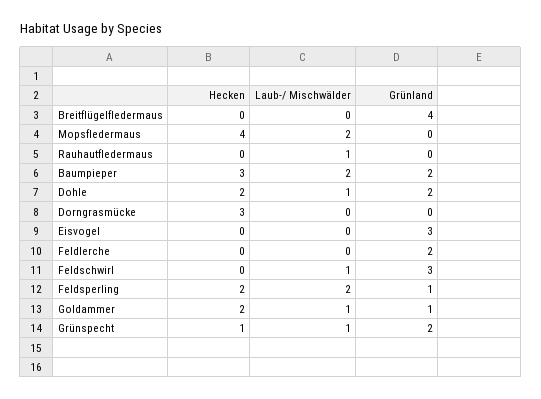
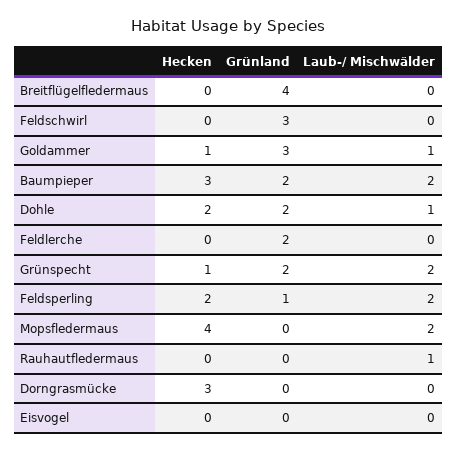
  {
    "Hecken": {
      "Breitflügelfledermaus": 0,
      "Mopsfledermaus": 4,
      "Rauhautfledermaus": 0,
      "Baumpieper": 3,
      "Dohle": 2,
      "Dorngrasmücke": 3,
      "Eisvogel": 0,
      "Feldlerche": 0,
      "Feldschwirl": 0,
      "Feldsperling": 2,
-     "Goldammer": 2,
+     "Goldammer": 1,
      "Grünspecht": 1
    },
    "Laub-/ Mischwälder": {
      "Breitflügelfledermaus": 0,
      "Mopsfledermaus": 2,
      "Rauhautfledermaus": 1,
      "Baumpieper": 2,
      "Dohle": 1,
      "Dorngrasmücke": 0,
      "Eisvogel": 0,
      "Feldlerche": 0,
-     "Feldschwirl": 1,
+     "Feldschwirl": 0,
      "Feldsperling": 2,
      "Goldammer": 1,
-     "Grünspecht": 1
+     "Grünspecht": 2
    },
    "Grünland": {
      "Breitflügelfledermaus": 4,
      "Mopsfledermaus": 0,
      "Rauhautfledermaus": 0,
      "Baumpieper": 2,
      "Dohle": 2,
      "Dorngrasmücke": 0,
-     "Eisvogel": 3,
+     "Eisvogel": 0,
      "Feldlerche": 2,
      "Feldschwirl": 3,
      "Feldsperling": 1,
-     "Goldammer": 1,
+     "Goldammer": 3,
      "Grünspecht": 2
    }
  }

